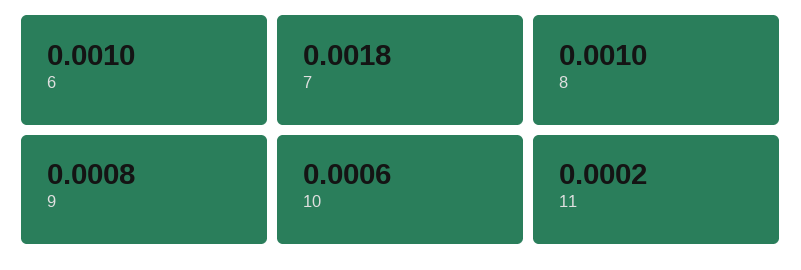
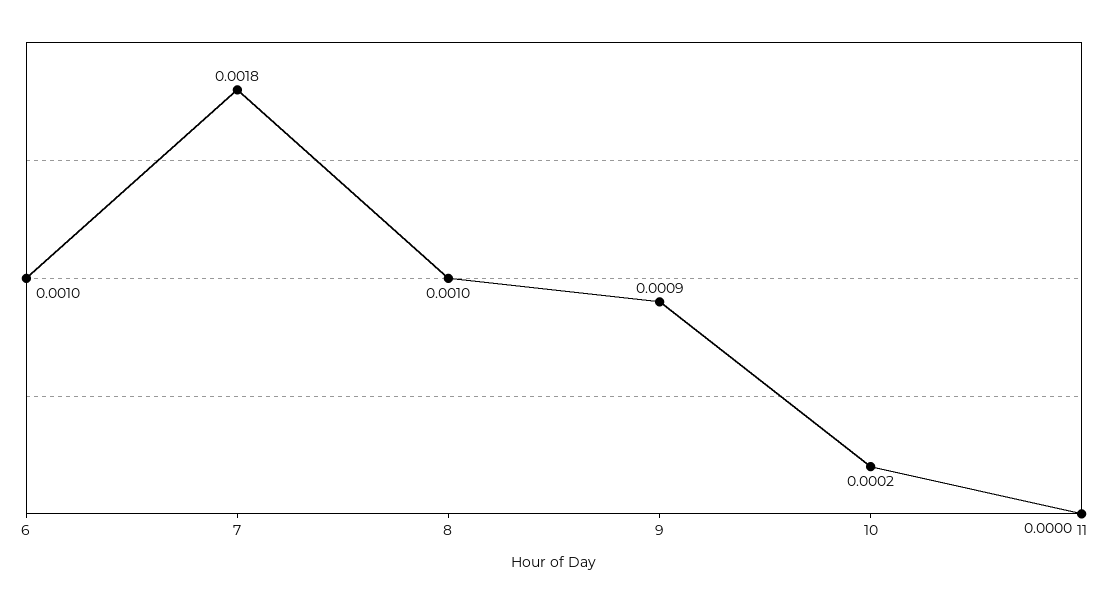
  {
    "6": 0.001,
    "7": 0.0018,
    "8": 0.001,
-   "9": 0.0008,
+   "9": 0.0009,
-   "10": 0.0006,
+   "10": 0.0002,
-   "11": 0.0002
+   "11": 0
  }

